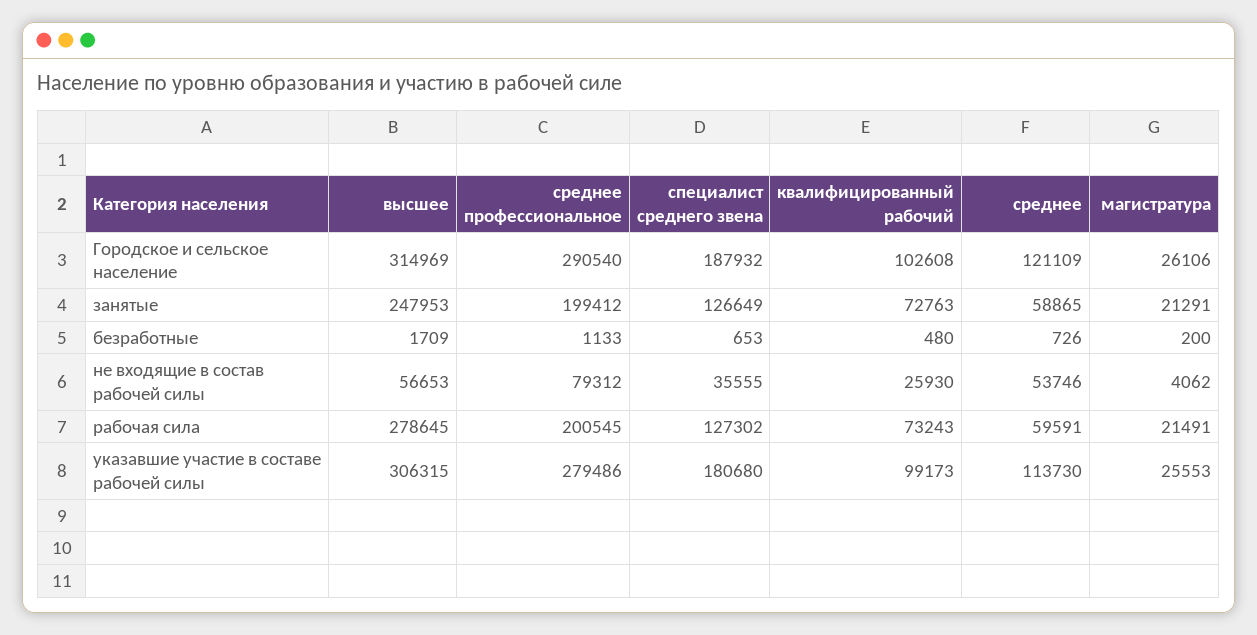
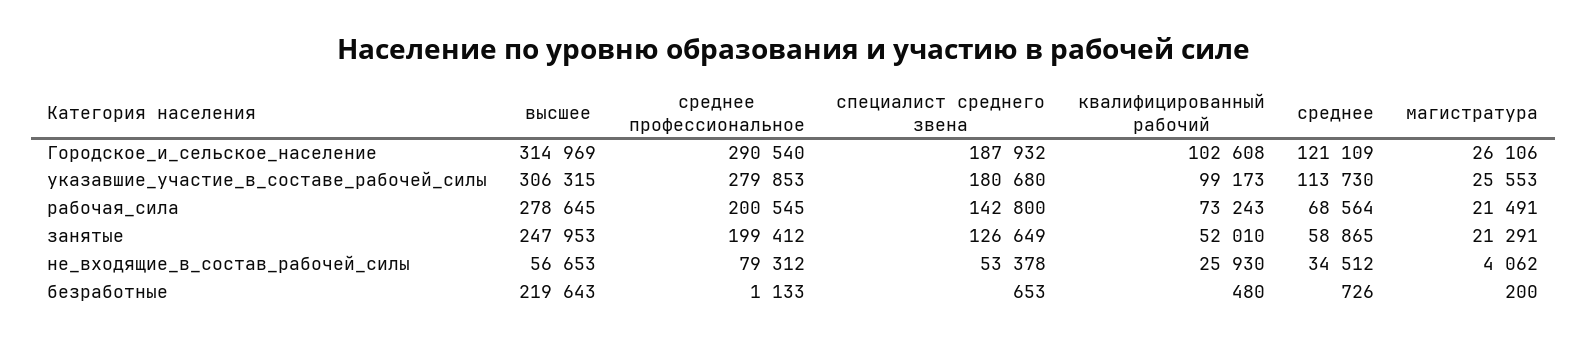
  {
    "высшее": {
      "Городское и сельское население": 314969,
      "занятые": 247953,
-     "безработные": 1709,
+     "безработные": 219643,
      "не входящие в состав рабочей силы": 56653,
      "рабочая сила": 278645,
      "указавшие участие в составе рабочей силы": 306315
    },
    "среднее профессиональное": {
      "Городское и сельское население": 290540,
      "занятые": 199412,
      "безработные": 1133,
      "не входящие в состав рабочей силы": 79312,
      "рабочая сила": 200545,
-     "указавшие участие в составе рабочей силы": 279486
+     "указавшие участие в составе рабочей силы": 279853
    },
    "специалист среднего звена": {
      "Городское и сельское население": 187932,
      "занятые": 126649,
      "безработные": 653,
-     "не входящие в состав рабочей силы": 35555,
+     "не входящие в состав рабочей силы": 53378,
-     "рабочая сила": 127302,
+     "рабочая сила": 142800,
      "указавшие участие в составе рабочей силы": 180680
    },
    "квалифицированный рабочий": {
      "Городское и сельское население": 102608,
-     "занятые": 72763,
+     "занятые": 52010,
      "безработные": 480,
      "не входящие в состав рабочей силы": 25930,
      "рабочая сила": 73243,
      "указавшие участие в составе рабочей силы": 99173
    },
    "среднее": {
      "Городское и сельское население": 121109,
      "занятые": 58865,
      "безработные": 726,
-     "не входящие в состав рабочей силы": 53746,
+     "не входящие в состав рабочей силы": 34512,
-     "рабочая сила": 59591,
+     "рабочая сила": 68564,
      "указавшие участие в составе рабочей силы": 113730
    },
    "магистратура": {
      "Городское и сельское население": 26106,
      "занятые": 21291,
      "безработные": 200,
      "не входящие в состав рабочей силы": 4062,
      "рабочая сила": 21491,
      "указавшие участие в составе рабочей силы": 25553
    }
  }

